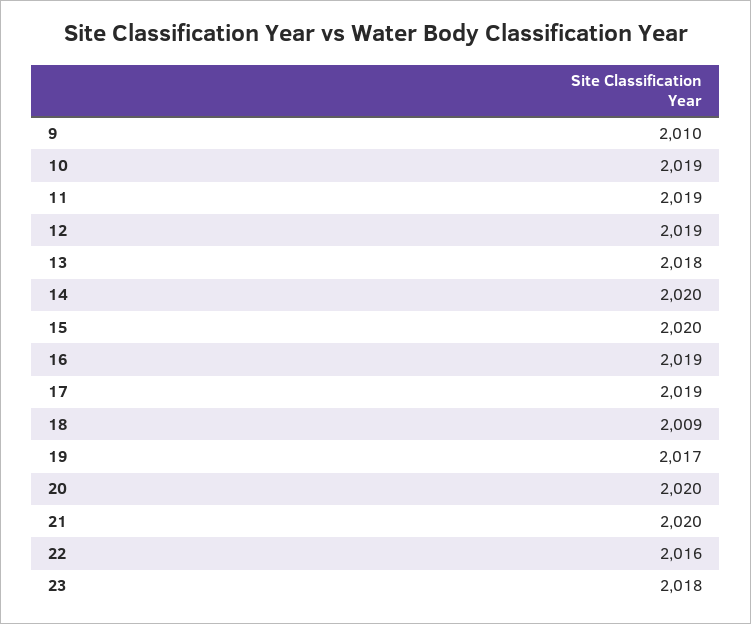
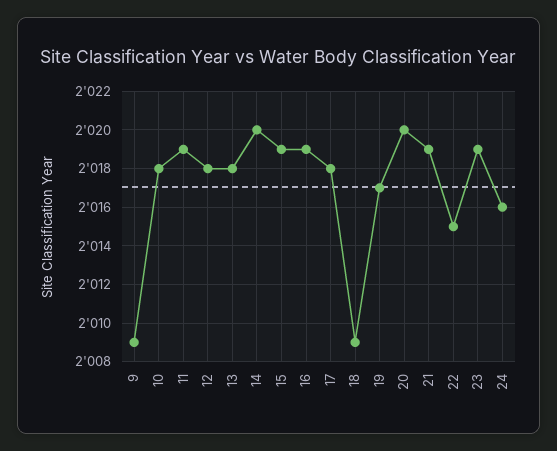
  {
-   "9": 2010,
+   "9": 2009,
-   "10": 2019,
+   "10": 2018,
    "11": 2019,
-   "12": 2019,
+   "12": 2018,
    "13": 2018,
    "14": 2020,
-   "15": 2020,
+   "15": 2019,
    "16": 2019,
-   "17": 2019,
+   "17": 2018,
    "18": 2009,
    "19": 2017,
    "20": 2020,
-   "21": 2020,
+   "21": 2019,
-   "22": 2016,
+   "22": 2015,
-   "23": 2018
+   "23": 2019,
+   "24": 2016
  }

